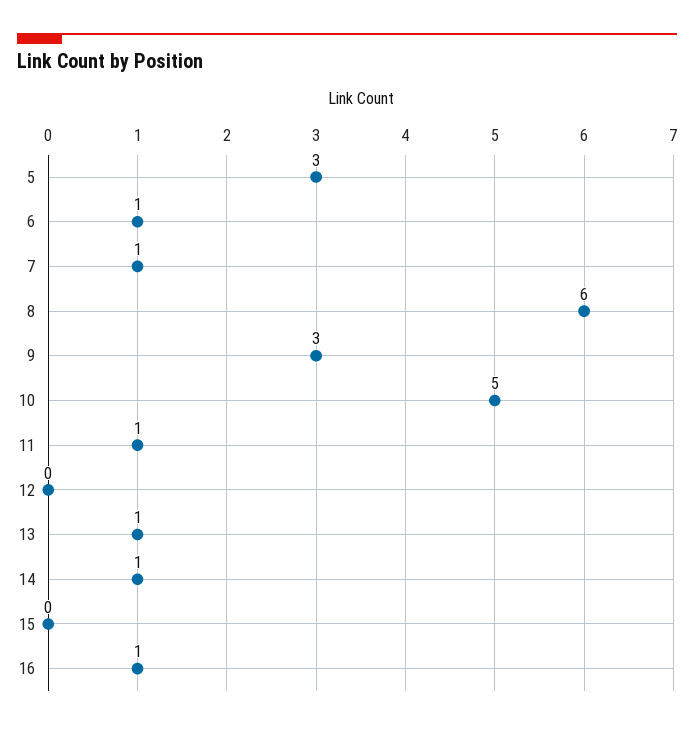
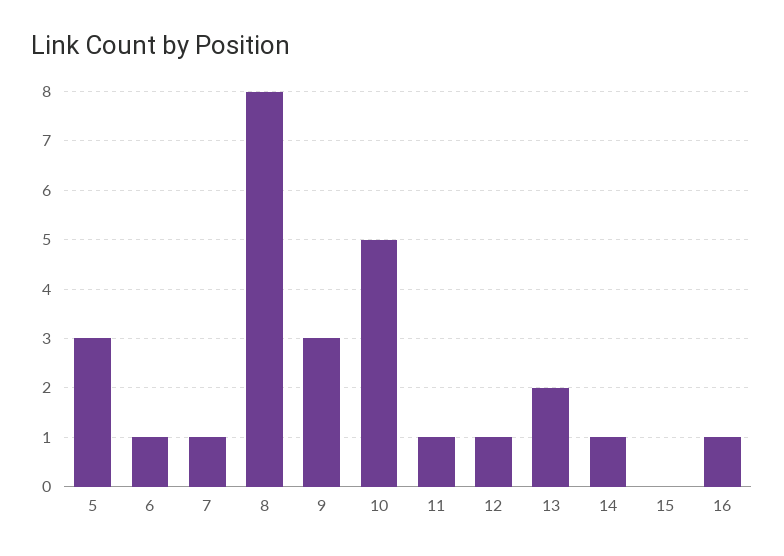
  {
    "5": 3,
    "6": 1,
    "7": 1,
-   "8": 6,
+   "8": 8,
    "9": 3,
    "10": 5,
    "11": 1,
-   "12": 0,
+   "12": 1,
-   "13": 1,
+   "13": 2,
    "14": 1,
    "15": 0,
    "16": 1
  }

